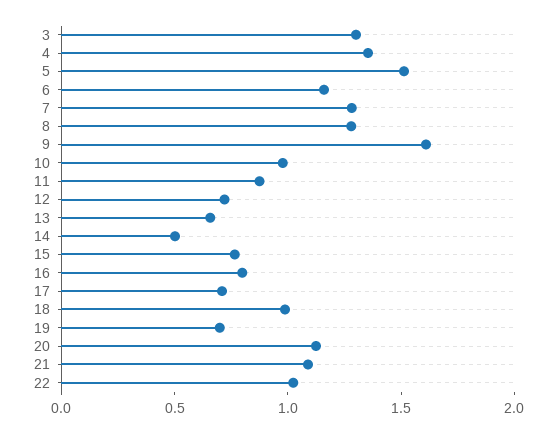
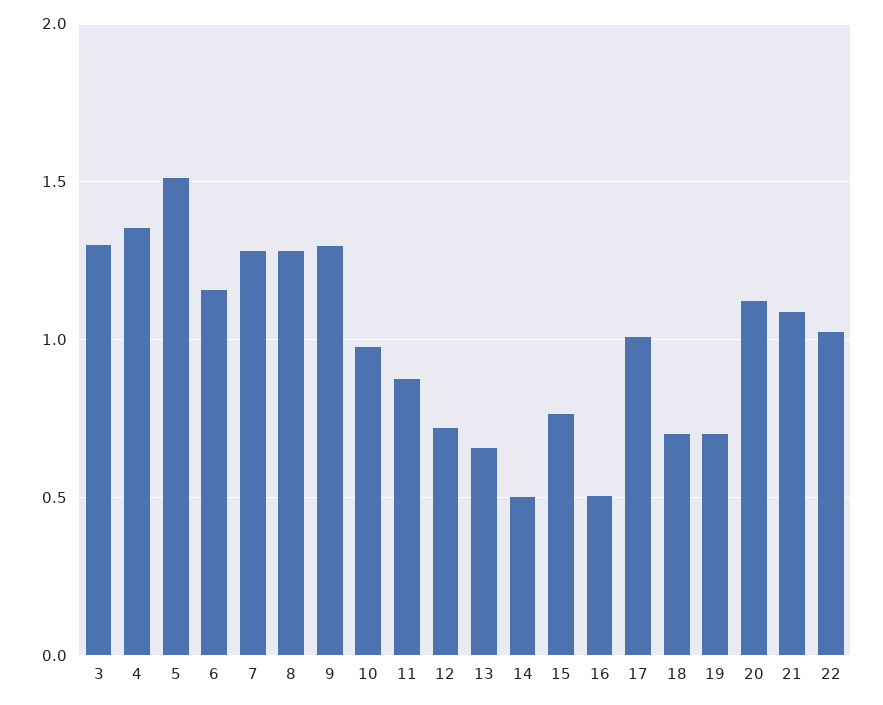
  {
    "3": 1.3,
    "4": 1.35,
    "5": 1.5,
    "6": 1.15,
    "7": 1.3,
    "8": 1.3,
-   "9": 1.6,
+   "9": 1.3,
    "10": 1,
    "11": 0.9,
    "12": 0.7,
    "13": 0.65,
    "14": 0.5,
    "15": 0.75,
-   "16": 0.8,
+   "16": 0.5,
-   "17": 0.7,
+   "17": 1,
-   "18": 1,
+   "18": 0.7,
    "19": 0.7,
    "20": 1.1,
    "21": 1.1,
    "22": 1
  }

